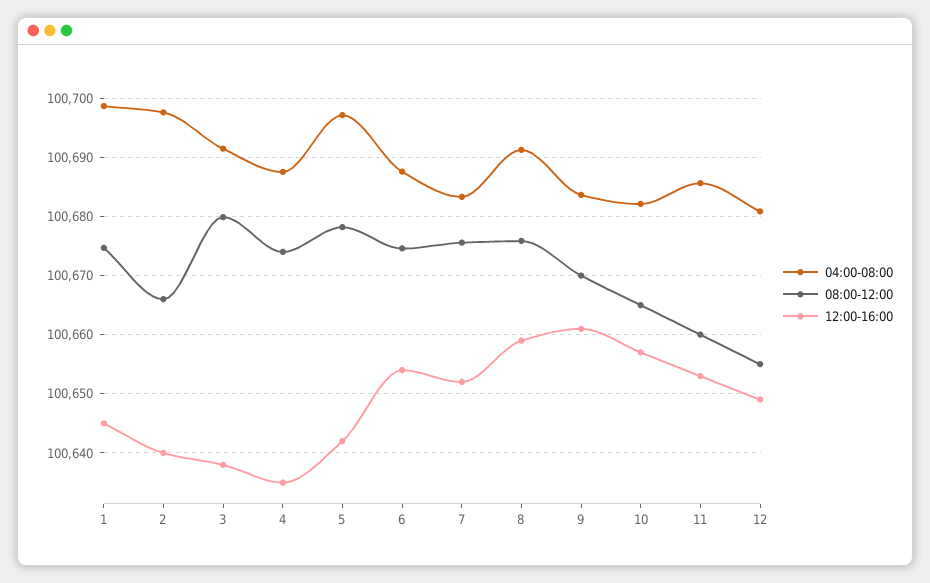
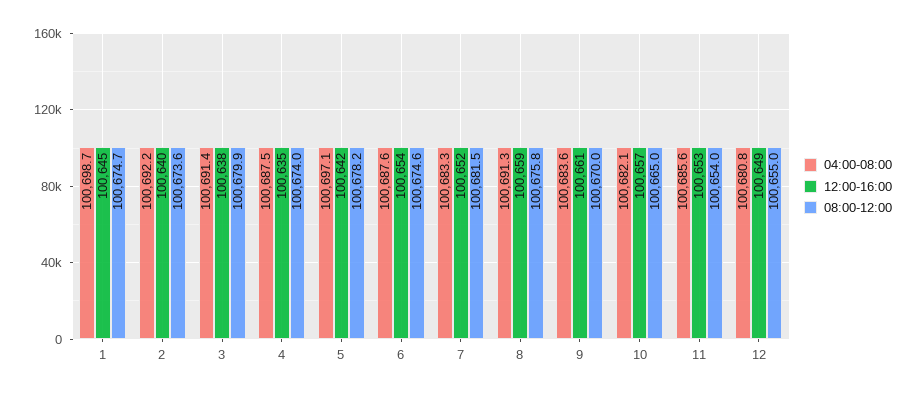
  {
    "04:00-08:00": {
      "1": 100698.7,
-     "2": 100698,
+     "2": 100692.2,
      "3": 100691.4,
      "4": 100687.5,
      "5": 100697.1,
      "6": 100687.6,
      "7": 100683.3,
      "8": 100691.3,
      "9": 100683.6,
      "10": 100682.1,
      "11": 100685.6,
      "12": 100680.8
    },
    "08:00-12:00": {
      "1": 100674.7,
-     "2": 100666,
+     "2": 100673.6,
      "3": 100679.9,
      "4": 100674,
      "5": 100678.2,
      "6": 100674.6,
-     "7": 100676,
+     "7": 100681.5,
      "8": 100675.8,
      "9": 100670,
      "10": 100665,
-     "11": 100660,
+     "11": 100654,
      "12": 100655
    },
    "12:00-16:00": {
      "1": 100645,
      "2": 100640,
      "3": 100638,
      "4": 100635,
      "5": 100642,
      "6": 100654,
      "7": 100652,
      "8": 100659,
      "9": 100661,
      "10": 100657,
      "11": 100653,
      "12": 100649
    }
  }

